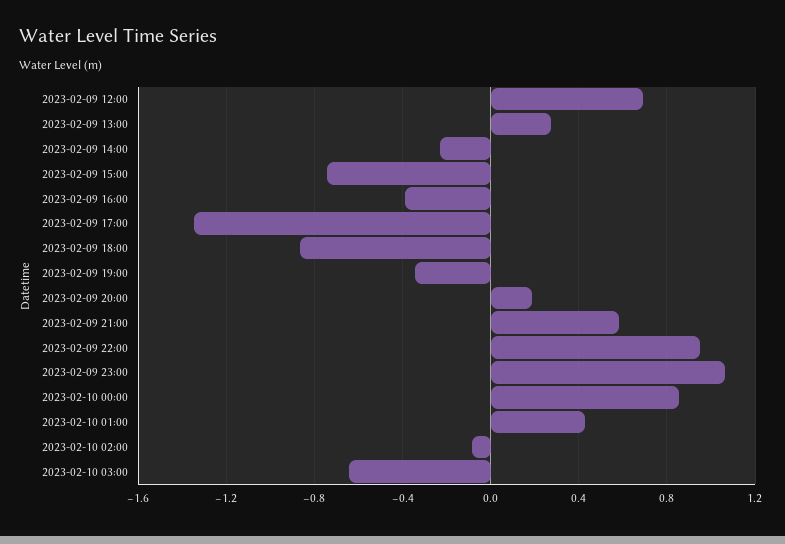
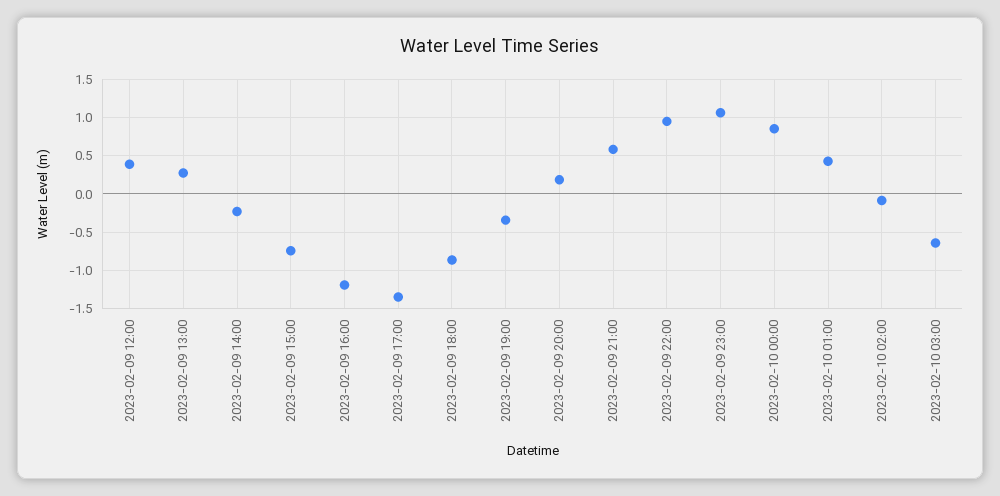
  {
-   "2023-02-09 12:00": 0.7,
+   "2023-02-09 12:00": 0.4,
    "2023-02-09 13:00": 0.3,
    "2023-02-09 14:00": -0.25,
    "2023-02-09 15:00": -0.75,
-   "2023-02-09 16:00": -0.4,
+   "2023-02-09 16:00": -1.2,
    "2023-02-09 17:00": -1.35,
    "2023-02-09 18:00": -0.85,
    "2023-02-09 19:00": -0.35,
    "2023-02-09 20:00": 0.2,
    "2023-02-09 21:00": 0.6,
    "2023-02-09 22:00": 0.95,
    "2023-02-09 23:00": 1.05,
    "2023-02-10 00:00": 0.85,
    "2023-02-10 01:00": 0.45,
    "2023-02-10 02:00": -0.1,
    "2023-02-10 03:00": -0.65
  }

